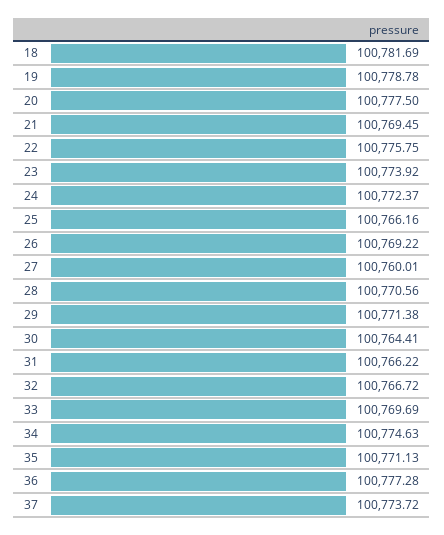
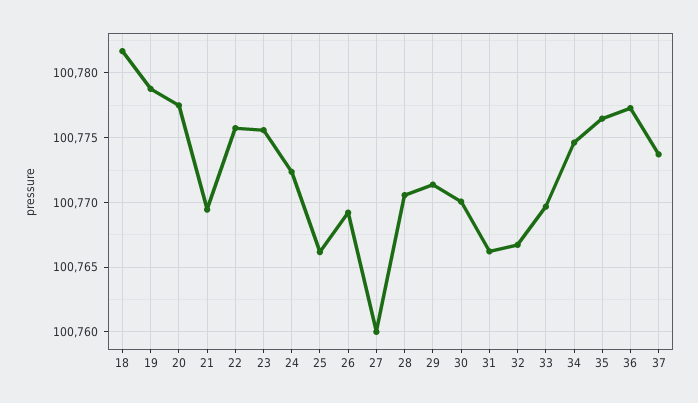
  {
    "18": 100781.69,
    "19": 100778.78,
    "20": 100777.5,
    "21": 100769.45,
    "22": 100775.75,
-   "23": 100773.92,
+   "23": 100775.5,
    "24": 100772.37,
    "25": 100766.16,
    "26": 100769.22,
    "27": 100760.01,
    "28": 100770.56,
    "29": 100771.38,
-   "30": 100764.41,
+   "30": 100770,
    "31": 100766.22,
    "32": 100766.72,
    "33": 100769.69,
    "34": 100774.63,
-   "35": 100771.13,
+   "35": 100776.5,
    "36": 100777.28,
    "37": 100773.72
  }

